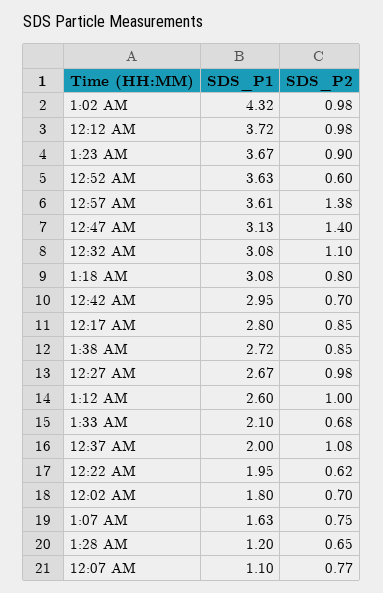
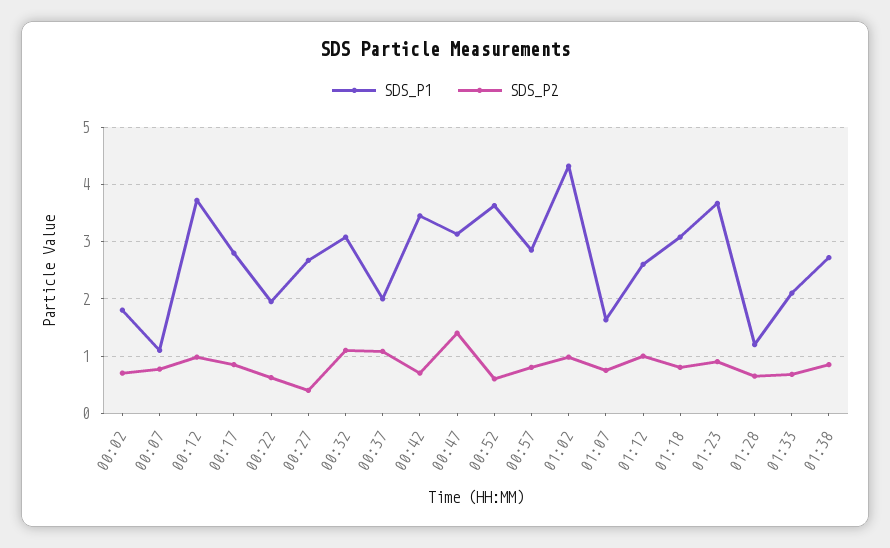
  {
    "SDS_P1": {
      "1:02 AM": 4.32,
      "12:12 AM": 3.72,
      "1:23 AM": 3.67,
      "12:52 AM": 3.63,
-     "12:57 AM": 3.61,
+     "12:57 AM": 2.8,
      "12:47 AM": 3.13,
      "12:32 AM": 3.08,
      "1:18 AM": 3.08,
-     "12:42 AM": 2.95,
+     "12:42 AM": 3.4,
      "12:17 AM": 2.8,
      "1:38 AM": 2.72,
      "12:27 AM": 2.67,
      "1:12 AM": 2.6,
      "1:33 AM": 2.1,
      "12:37 AM": 2,
      "12:22 AM": 1.95,
      "12:02 AM": 1.8,
      "1:07 AM": 1.63,
      "1:28 AM": 1.2,
      "12:07 AM": 1.1
    },
    "SDS_P2": {
      "1:02 AM": 0.98,
      "12:12 AM": 0.98,
      "1:23 AM": 0.9,
      "12:52 AM": 0.6,
-     "12:57 AM": 1.38,
+     "12:57 AM": 0.8,
      "12:47 AM": 1.4,
      "12:32 AM": 1.1,
      "1:18 AM": 0.8,
      "12:42 AM": 0.7,
      "12:17 AM": 0.85,
      "1:38 AM": 0.85,
-     "12:27 AM": 0.98,
+     "12:27 AM": 0.4,
      "1:12 AM": 1,
      "1:33 AM": 0.68,
      "12:37 AM": 1.08,
      "12:22 AM": 0.62,
      "12:02 AM": 0.7,
      "1:07 AM": 0.75,
      "1:28 AM": 0.65,
      "12:07 AM": 0.77
    }
  }

